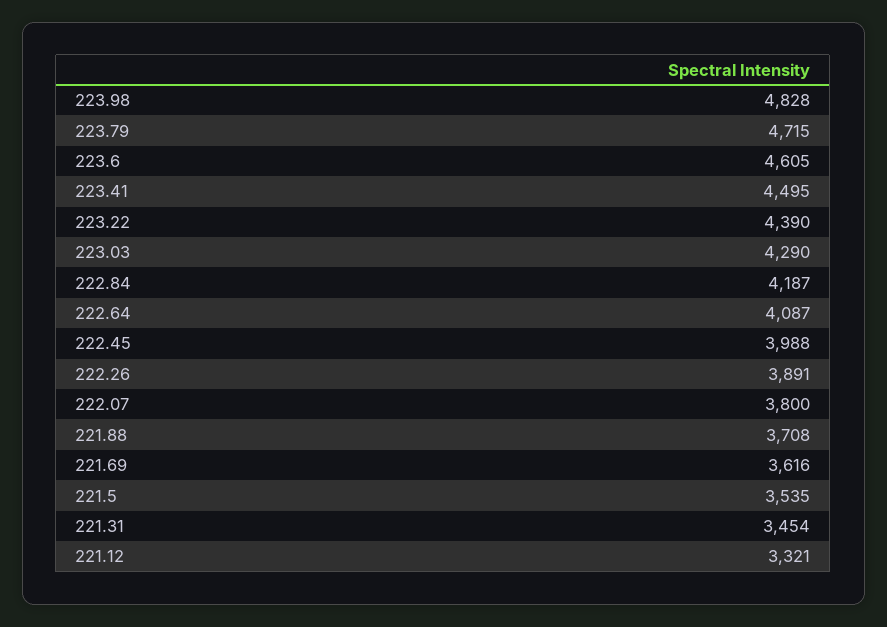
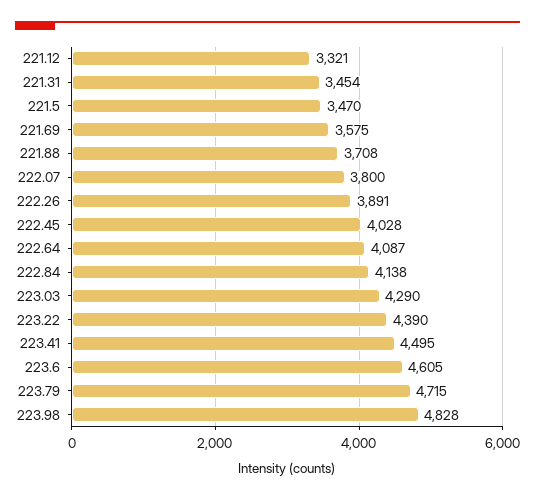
  {
    "223.98": 4828,
    "223.79": 4715,
    "223.6": 4605,
    "223.41": 4495,
    "223.22": 4390,
    "223.03": 4290,
-   "222.84": 4187,
+   "222.84": 4138,
    "222.64": 4087,
-   "222.45": 3988,
+   "222.45": 4028,
    "222.26": 3891,
    "222.07": 3800,
    "221.88": 3708,
-   "221.69": 3616,
+   "221.69": 3575,
-   "221.5": 3535,
+   "221.5": 3470,
    "221.31": 3454,
    "221.12": 3321
  }

